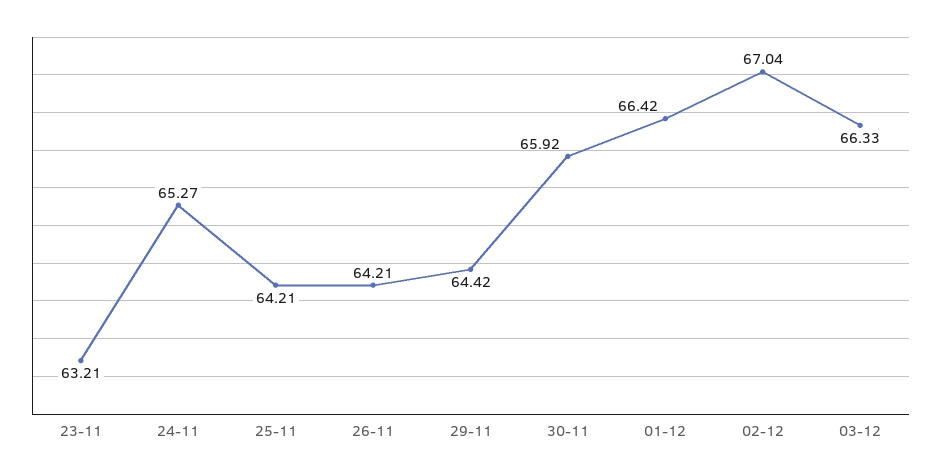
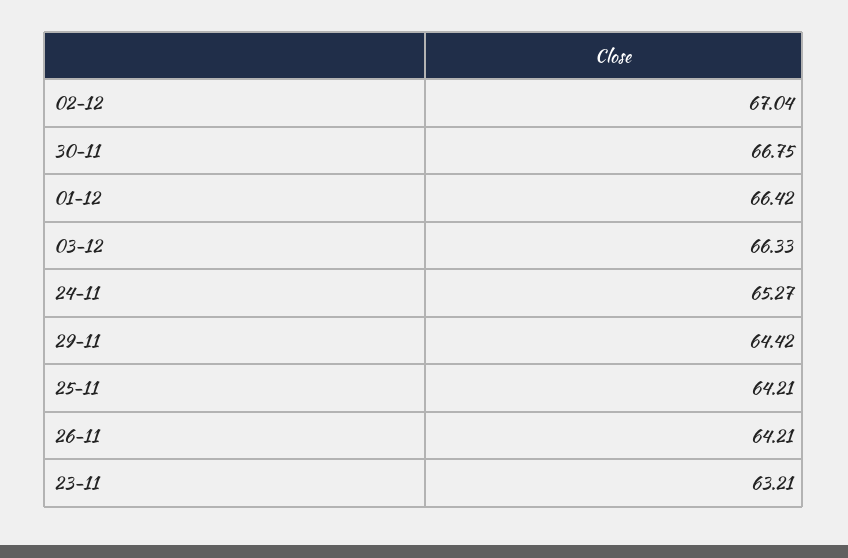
  {
    "23-11": 63.21,
    "24-11": 65.27,
    "25-11": 64.21,
    "26-11": 64.21,
    "29-11": 64.42,
-   "30-11": 65.92,
+   "30-11": 66.75,
    "01-12": 66.42,
    "02-12": 67.04,
    "03-12": 66.33
  }

